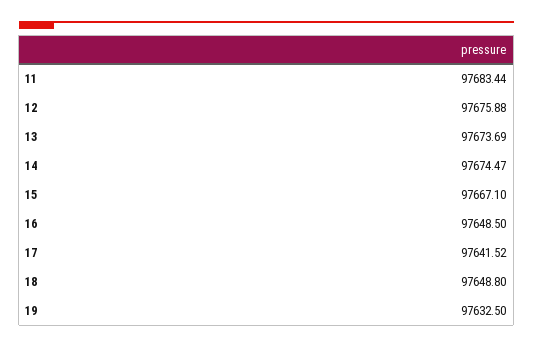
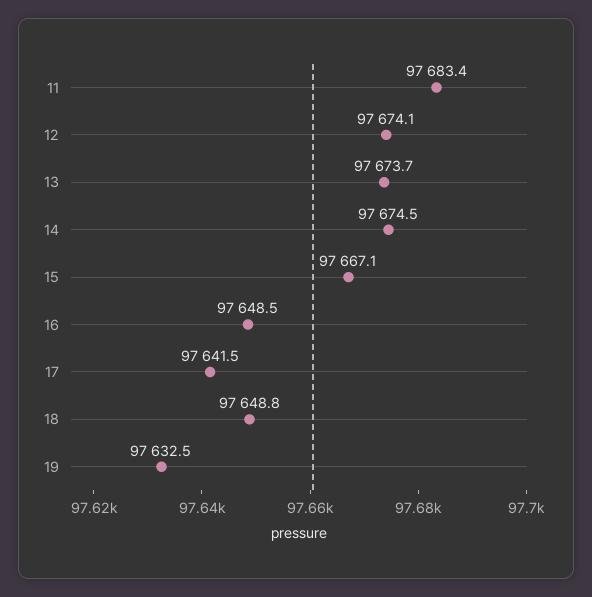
  {
    "11": 97683.44,
-   "12": 97675.88,
+   "12": 97674.1,
    "13": 97673.69,
    "14": 97674.47,
    "15": 97667.1,
    "16": 97648.5,
    "17": 97641.52,
    "18": 97648.8,
    "19": 97632.5
  }

